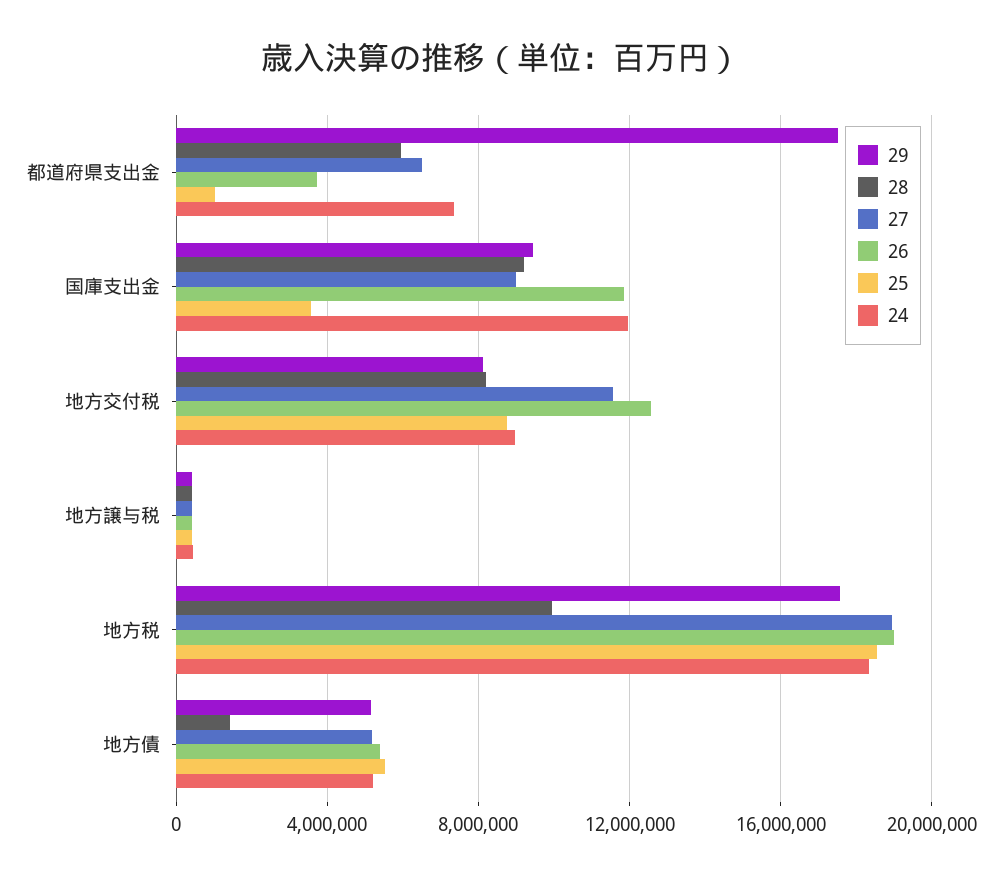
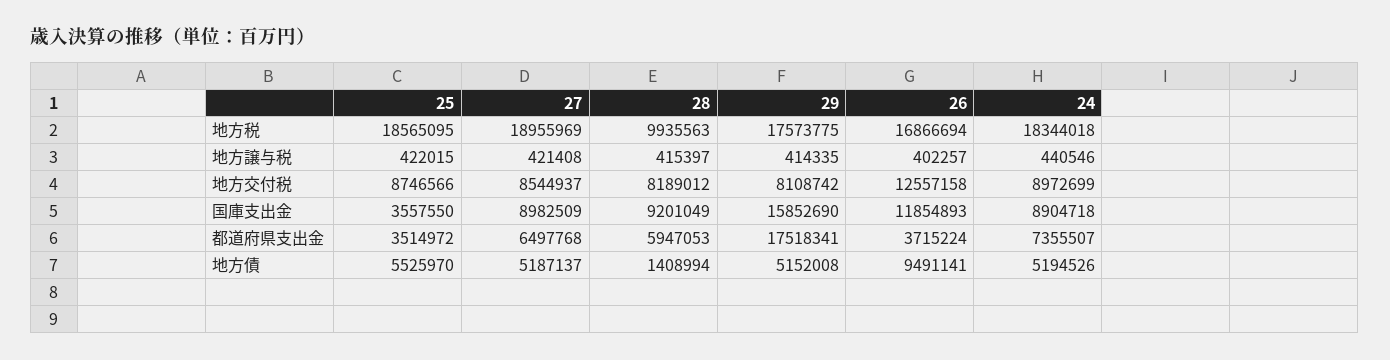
  {
    "29": {
      "都道府県支出金": 17518341,
-     "国庫支出金": 9500000,
+     "国庫支出金": 15852690,
      "地方交付税": 8108742,
      "地方譲与税": 414335,
      "地方税": 17573775,
      "地方債": 5152008
    },
    "28": {
      "都道府県支出金": 5947053,
      "国庫支出金": 9201049,
      "地方交付税": 8189012,
      "地方譲与税": 415397,
      "地方税": 9935563,
      "地方債": 1408994
    },
    "27": {
      "都道府県支出金": 6497768,
      "国庫支出金": 8982509,
-     "地方交付税": 11500000,
+     "地方交付税": 8544937,
      "地方譲与税": 421408,
      "地方税": 18955969,
      "地方債": 5187137
    },
    "26": {
      "都道府県支出金": 3715224,
      "国庫支出金": 11854893,
      "地方交付税": 12557158,
      "地方譲与税": 402257,
-     "地方税": 19000000,
+     "地方税": 16866694,
-     "地方債": 5500000
+     "地方債": 9491141
    },
    "25": {
-     "都道府県支出金": 1000000,
+     "都道府県支出金": 3514972,
      "国庫支出金": 3557550,
      "地方交付税": 8746566,
      "地方譲与税": 422015,
      "地方税": 18565095,
      "地方債": 5525970
    },
    "24": {
      "都道府県支出金": 7355507,
-     "国庫支出金": 12000000,
+     "国庫支出金": 8904718,
      "地方交付税": 8972699,
      "地方譲与税": 440546,
      "地方税": 18344018,
      "地方債": 5194526
    }
  }

